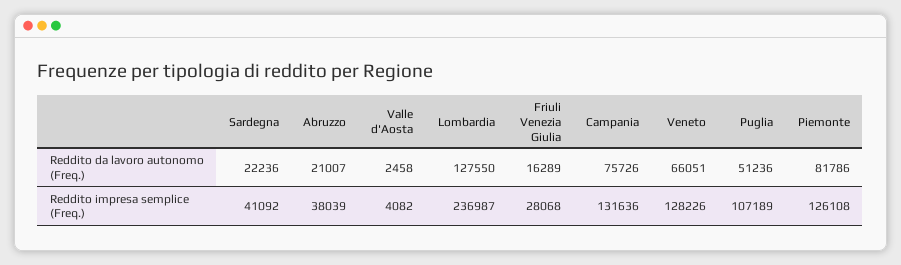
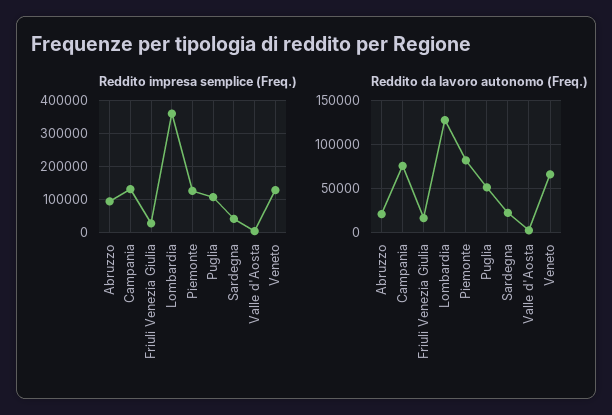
  {
    "Reddito da lavoro autonomo (Freq.)": {
      "Sardegna": 22236,
      "Abruzzo": 21007,
      "Valle d'Aosta": 2458,
      "Lombardia": 127550,
      "Friuli Venezia Giulia": 16289,
      "Campania": 75726,
      "Veneto": 66051,
      "Puglia": 51236,
      "Piemonte": 81786
    },
    "Reddito impresa semplice (Freq.)": {
      "Sardegna": 41092,
-     "Abruzzo": 38039,
+     "Abruzzo": 100000,
      "Valle d'Aosta": 4082,
-     "Lombardia": 236987,
+     "Lombardia": 360000,
      "Friuli Venezia Giulia": 28068,
      "Campania": 131636,
      "Veneto": 128226,
      "Puglia": 107189,
      "Piemonte": 126108
    }
  }

